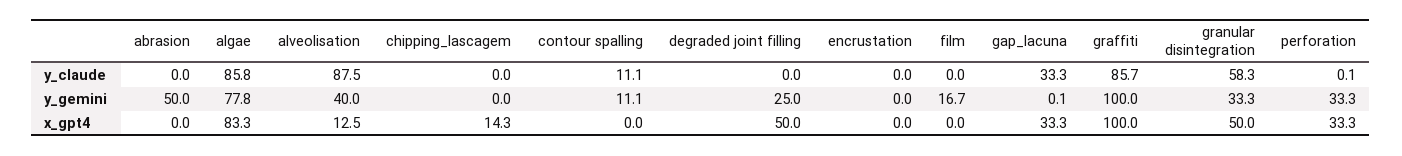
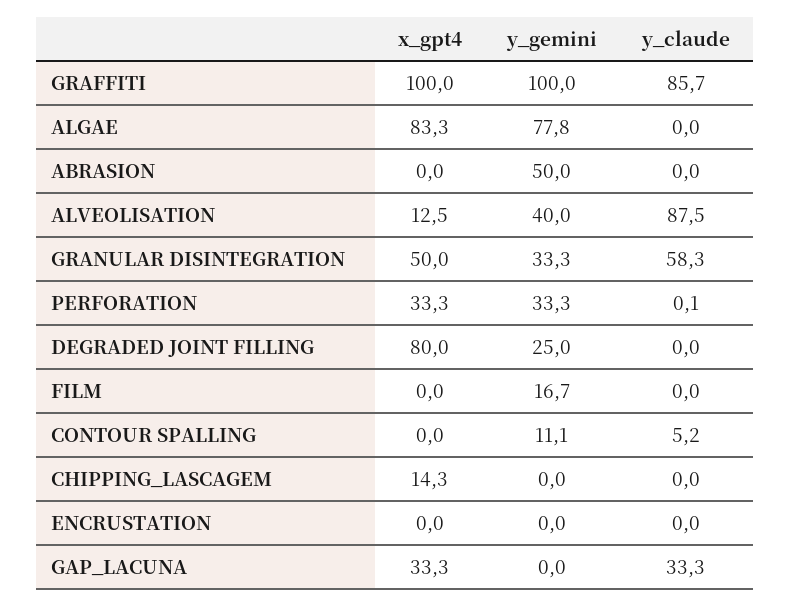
  {
    "abrasion": {
      "y_claude": 0,
      "y_gemini": 50,
      "x_gpt4": 0
    },
    "algae": {
-     "y_claude": 85.8,
+     "y_claude": 0,
      "y_gemini": 77.8,
      "x_gpt4": 83.3
    },
    "alveolisation": {
      "y_claude": 87.5,
      "y_gemini": 40,
      "x_gpt4": 12.5
    },
    "chipping_lascagem": {
      "y_claude": 0,
      "y_gemini": 0,
      "x_gpt4": 14.3
    },
    "contour spalling": {
-     "y_claude": 11.1,
+     "y_claude": 5.2,
      "y_gemini": 11.1,
      "x_gpt4": 0
    },
    "degraded joint filling": {
      "y_claude": 0,
      "y_gemini": 25,
-     "x_gpt4": 50
+     "x_gpt4": 80
    },
    "encrustation": {
      "y_claude": 0,
      "y_gemini": 0,
      "x_gpt4": 0
    },
    "film": {
      "y_claude": 0,
      "y_gemini": 16.7,
      "x_gpt4": 0
    },
    "gap_lacuna": {
      "y_claude": 33.3,
-     "y_gemini": 0.1,
+     "y_gemini": 0,
      "x_gpt4": 33.3
    },
    "graffiti": {
      "y_claude": 85.7,
      "y_gemini": 100,
      "x_gpt4": 100
    },
    "granular disintegration": {
      "y_claude": 58.3,
      "y_gemini": 33.3,
      "x_gpt4": 50
    },
    "perforation": {
      "y_claude": 0.1,
      "y_gemini": 33.3,
      "x_gpt4": 33.3
    }
  }

